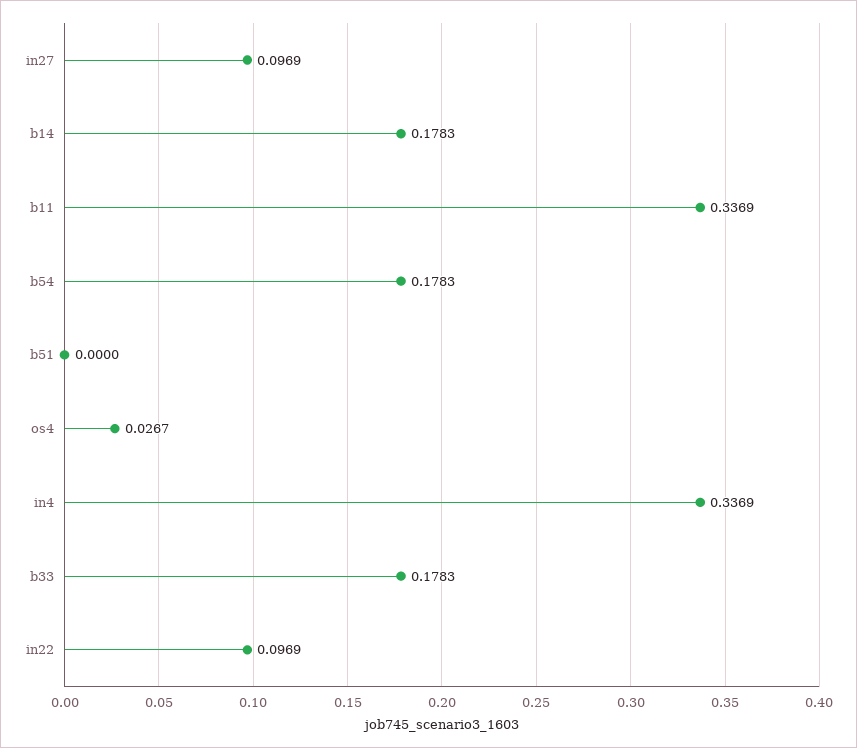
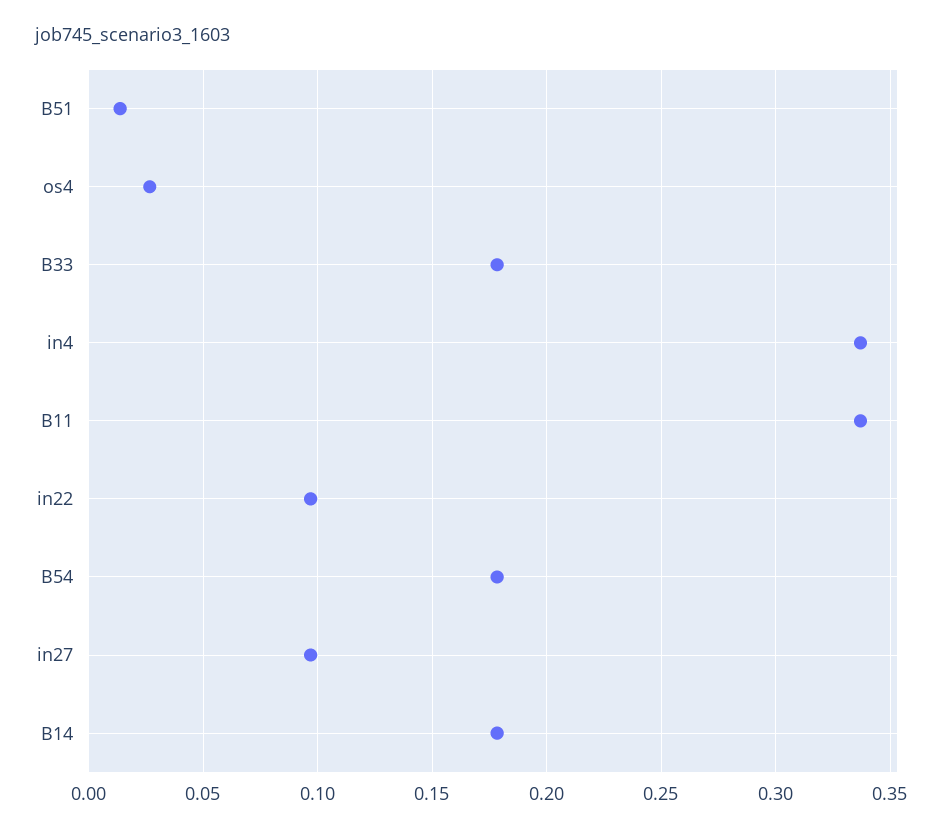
  {
    "in27": 0.0969,
    "b14": 0.1783,
    "b11": 0.3369,
    "b54": 0.1783,
-   "b51": 0,
+   "b51": 0.015,
    "os4": 0.0267,
    "in4": 0.3369,
    "b33": 0.1783,
    "in22": 0.0969
  }

